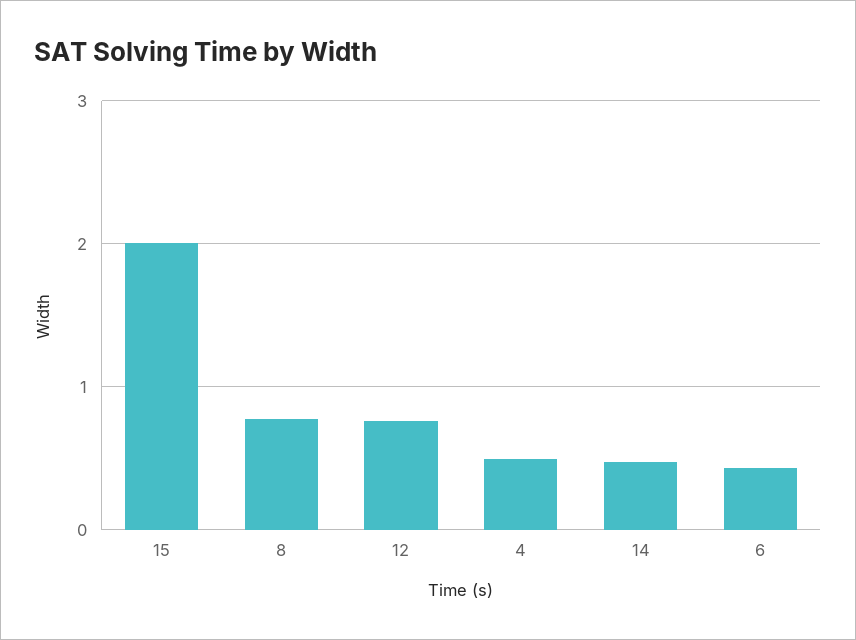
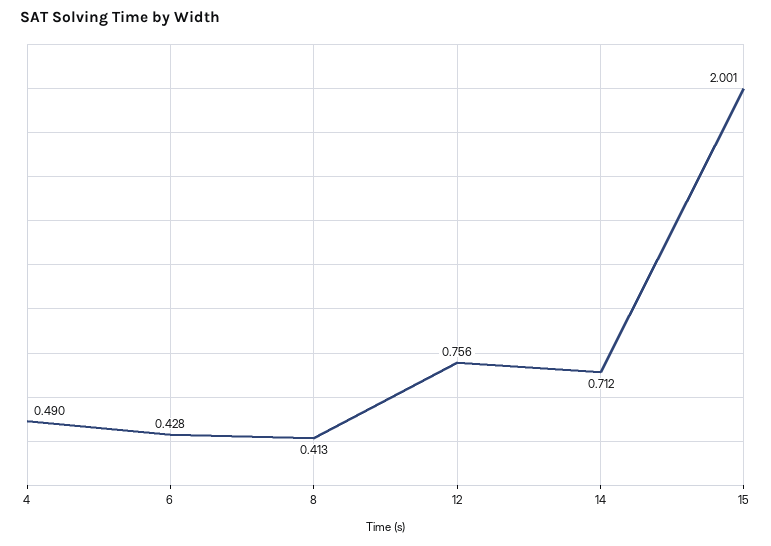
  {
    "15": 2.001,
-   "8": 0.8,
+   "8": 0.413,
    "12": 0.756,
    "4": 0.49,
-   "14": 0.5,
+   "14": 0.712,
    "6": 0.428
  }

